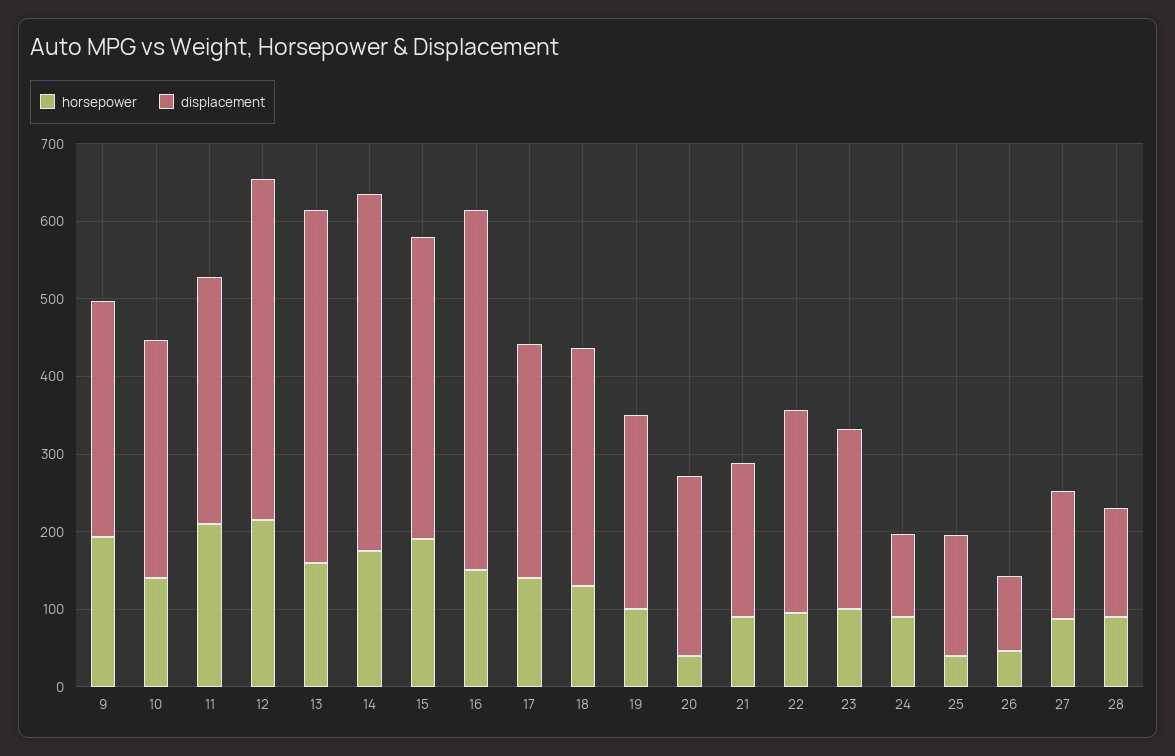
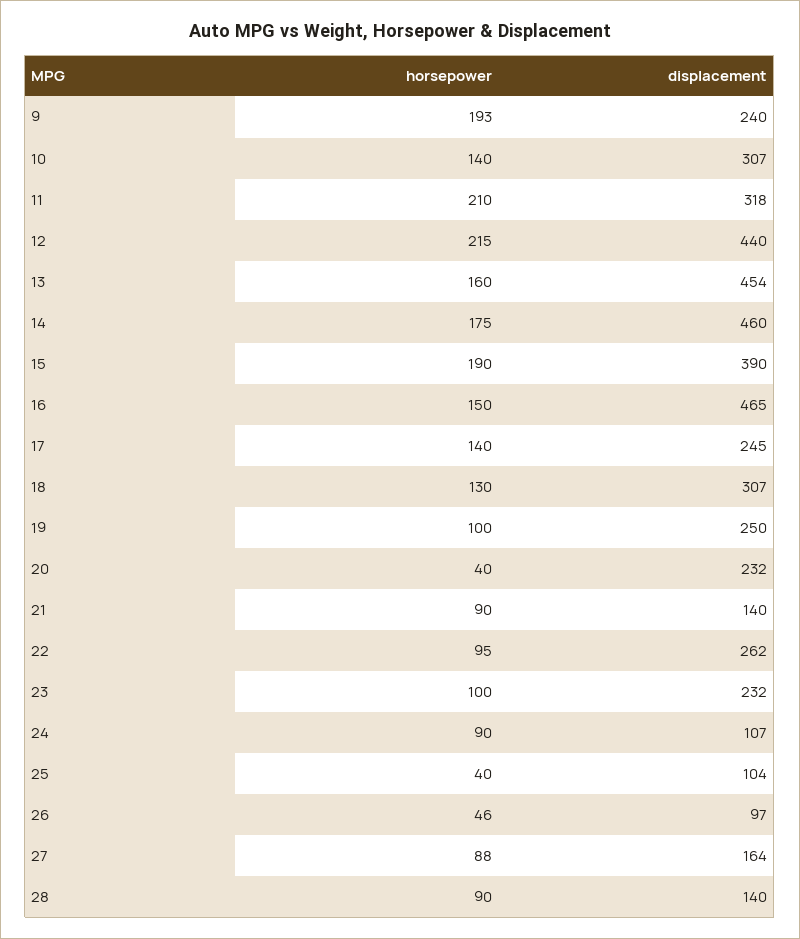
  {
    "horsepower": {
      "9": 193,
      "10": 140,
      "11": 210,
      "12": 215,
      "13": 160,
      "14": 175,
      "15": 190,
      "16": 150,
      "17": 140,
      "18": 130,
      "19": 100,
      "20": 40,
      "21": 90,
      "22": 95,
      "23": 100,
      "24": 90,
      "25": 40,
      "26": 46,
      "27": 88,
      "28": 90
    },
    "displacement": {
-     "9": 300,
+     "9": 240,
      "10": 307,
      "11": 318,
      "12": 440,
      "13": 454,
      "14": 460,
      "15": 390,
      "16": 465,
-     "17": 300,
+     "17": 245,
      "18": 307,
      "19": 250,
      "20": 232,
-     "21": 200,
+     "21": 140,
      "22": 262,
      "23": 232,
      "24": 107,
-     "25": 160,
+     "25": 104,
      "26": 97,
      "27": 164,
      "28": 140
    }
  }

